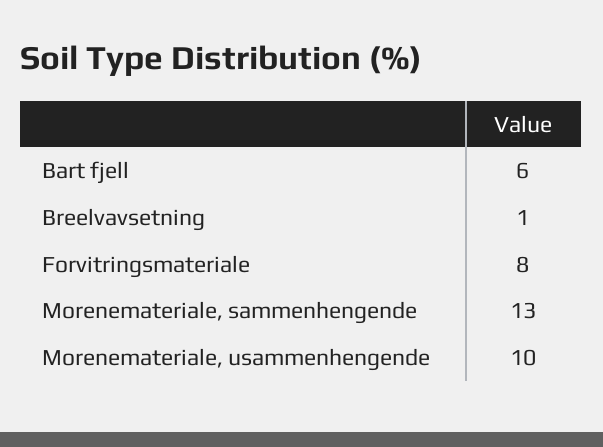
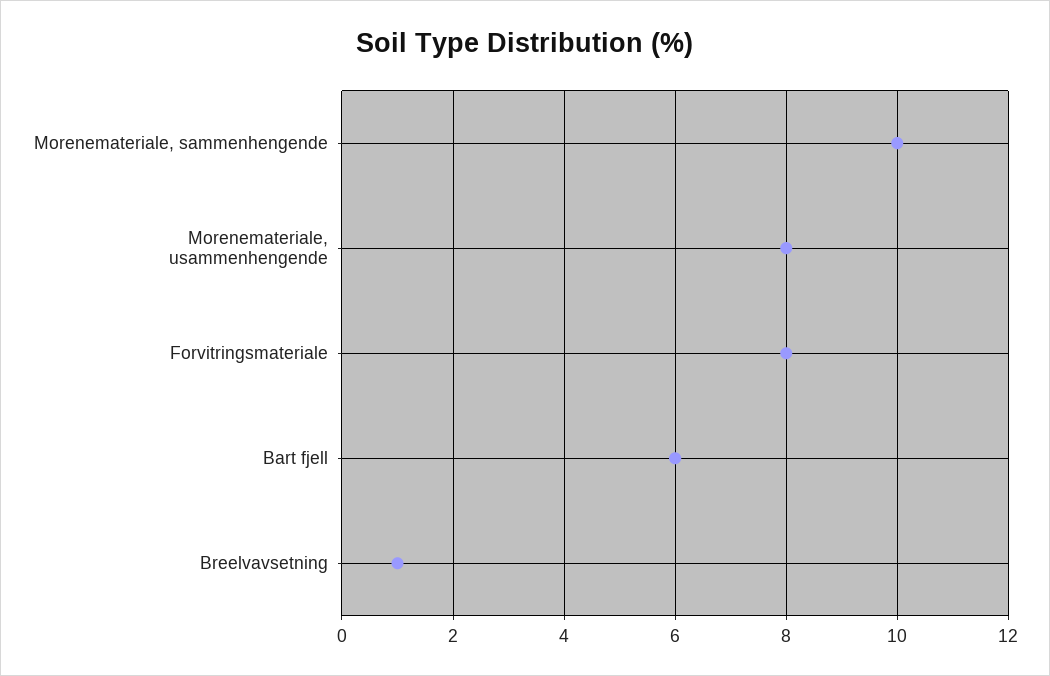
  {
    "Bart fjell": 6,
    "Breelvavsetning": 1,
    "Forvitringsmateriale": 8,
-   "Morenemateriale, sammenhengende": 13,
+   "Morenemateriale, sammenhengende": 10,
-   "Morenemateriale, usammenhengende": 10
+   "Morenemateriale, usammenhengende": 8
  }

